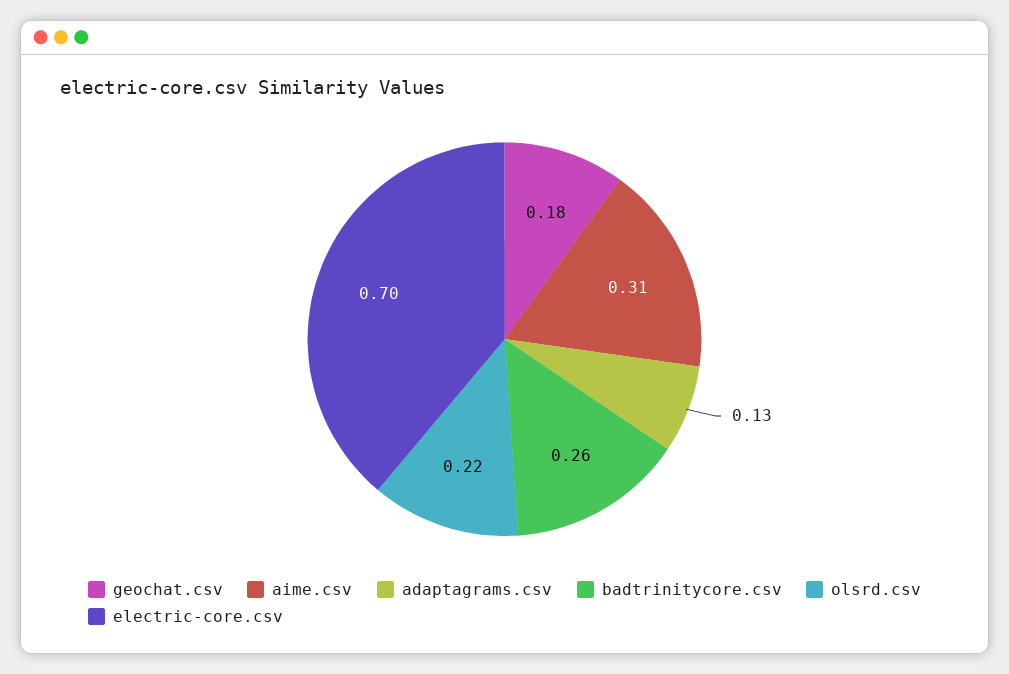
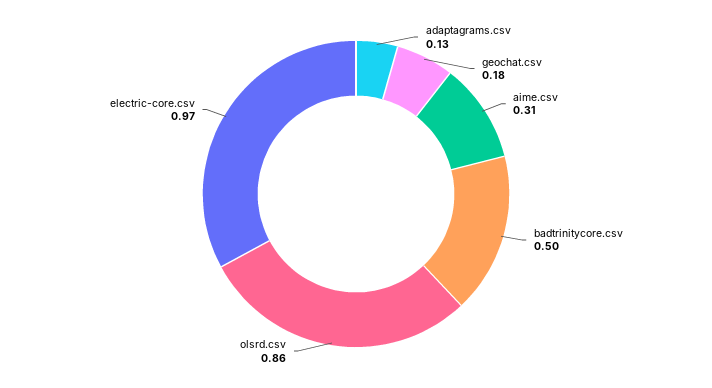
  {
    "geochat.csv": 0.18,
    "aime.csv": 0.31,
    "adaptagrams.csv": 0.13,
-   "badtrinitycore.csv": 0.26,
+   "badtrinitycore.csv": 0.5,
-   "olsrd.csv": 0.22,
+   "olsrd.csv": 0.86,
-   "electric-core.csv": 0.7
+   "electric-core.csv": 0.97
  }

